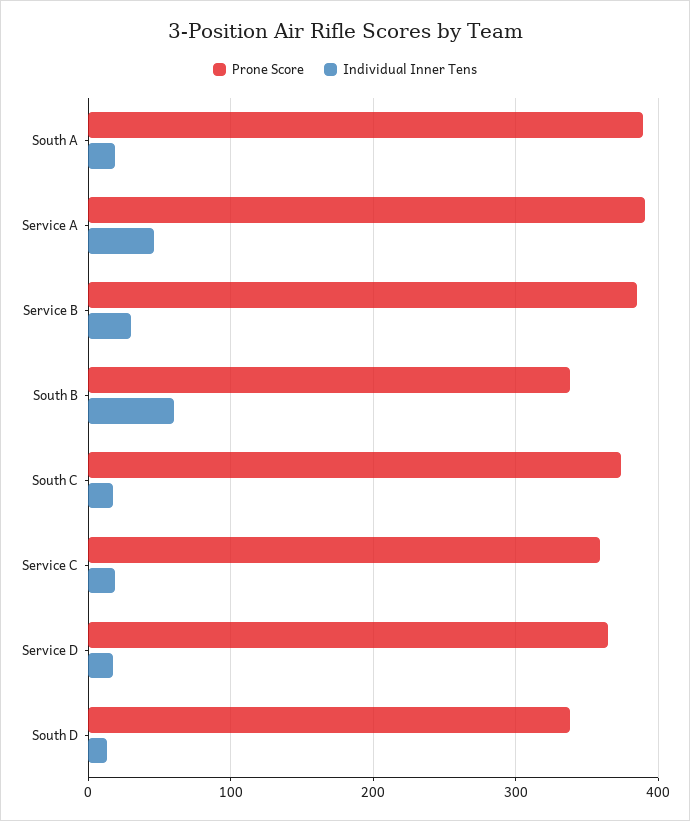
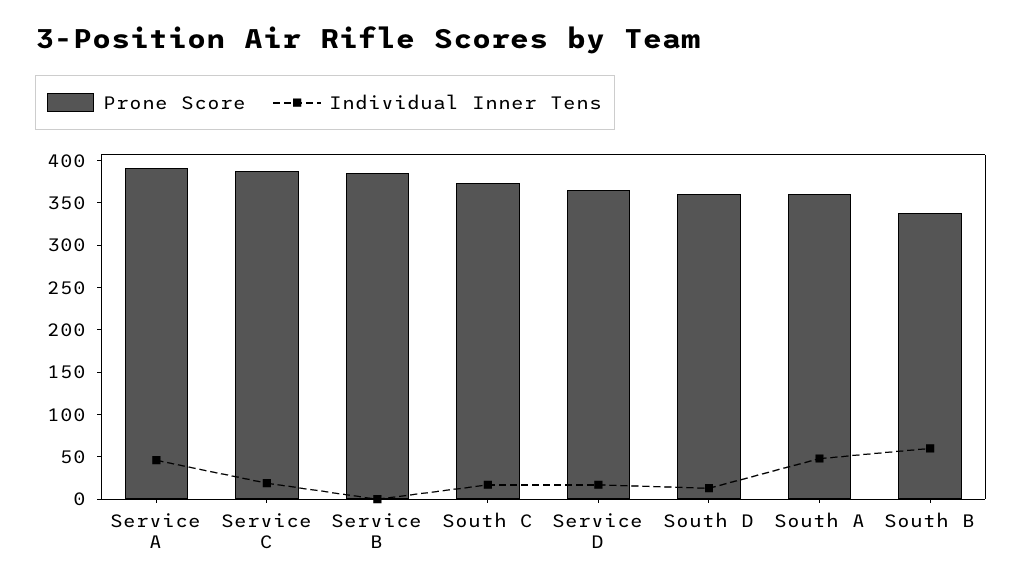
  {
    "Prone Score": {
-     "South A": 390,
+     "South A": 360,
      "Service A": 390,
      "Service B": 390,
      "South B": 340,
      "South C": 370,
-     "Service C": 360,
+     "Service C": 390,
      "Service D": 370,
-     "South D": 340
+     "South D": 360
    },
    "Individual Inner Tens": {
-     "South A": 20,
+     "South A": 50,
      "Service A": 50,
-     "Service B": 30,
+     "Service B": 0,
      "South B": 60,
      "South C": 20,
      "Service C": 20,
      "Service D": 20,
      "South D": 10
    }
  }

